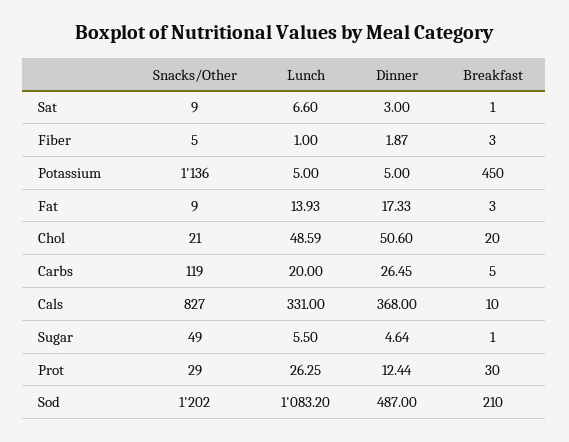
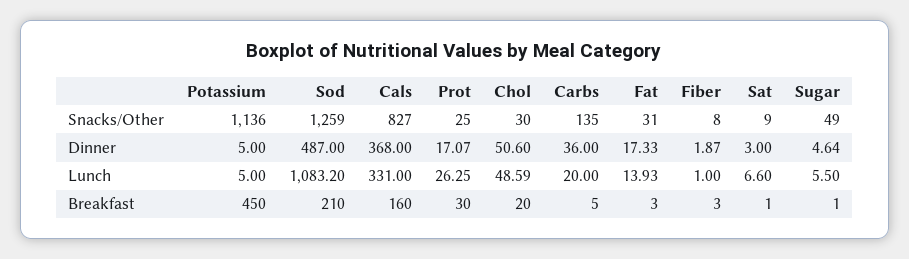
  {
    "Snacks/Other": {
      "Sat": 9,
-     "Fiber": 5,
+     "Fiber": 8,
      "Potassium": 1136,
-     "Fat": 9,
+     "Fat": 31,
-     "Chol": 21,
+     "Chol": 30,
-     "Carbs": 119,
+     "Carbs": 135,
      "Cals": 827,
      "Sugar": 49,
-     "Prot": 29,
+     "Prot": 25,
-     "Sod": 1202
+     "Sod": 1259
    },
    "Lunch": {
      "Sat": 6.6,
      "Fiber": 1,
      "Potassium": 5,
      "Fat": 13.93,
      "Chol": 48.59,
      "Carbs": 20,
      "Cals": 331,
      "Sugar": 5.5,
      "Prot": 26.25,
      "Sod": 1083.2
    },
    "Dinner": {
      "Sat": 3,
      "Fiber": 1.87,
      "Potassium": 5,
      "Fat": 17.33,
      "Chol": 50.6,
-     "Carbs": 26.45,
+     "Carbs": 36,
      "Cals": 368,
      "Sugar": 4.64,
-     "Prot": 12.44,
+     "Prot": 17.07,
      "Sod": 487
    },
    "Breakfast": {
      "Sat": 1,
      "Fiber": 3,
      "Potassium": 450,
      "Fat": 3,
      "Chol": 20,
      "Carbs": 5,
-     "Cals": 10,
+     "Cals": 160,
      "Sugar": 1,
      "Prot": 30,
      "Sod": 210
    }
  }

